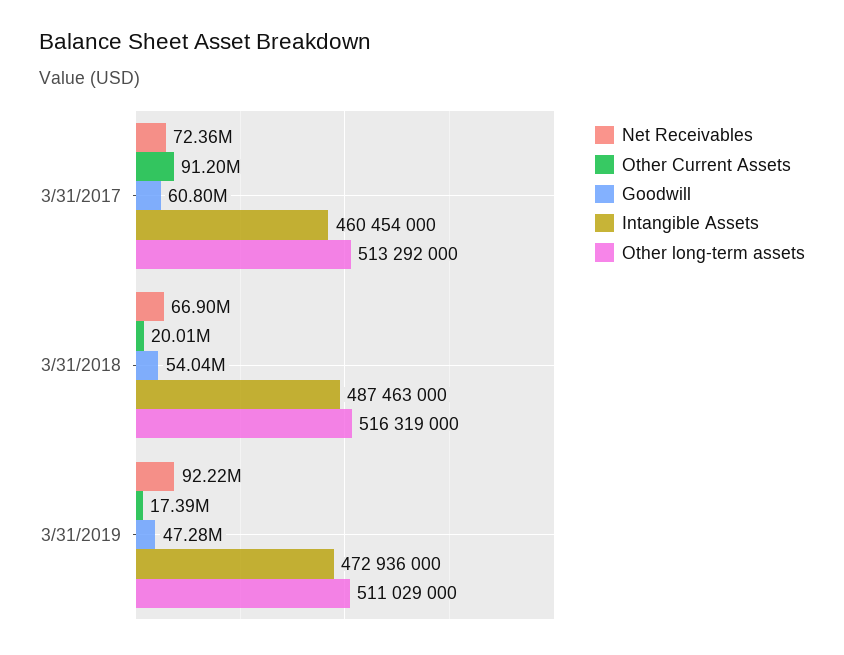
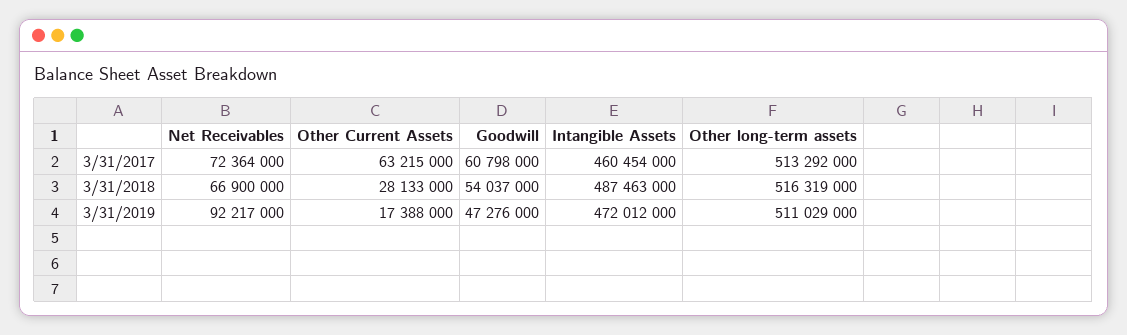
  {
    "Net Receivables": {
      "3/31/2017": 72364000,
      "3/31/2018": 66900000,
      "3/31/2019": 92217000
    },
    "Other Current Assets": {
-     "3/31/2017": 91200000,
+     "3/31/2017": 63215000,
-     "3/31/2018": 20010000,
+     "3/31/2018": 28133000,
      "3/31/2019": 17388000
    },
    "Goodwill": {
      "3/31/2017": 60798000,
      "3/31/2018": 54037000,
      "3/31/2019": 47276000
    },
    "Intangible Assets": {
      "3/31/2017": 460454000,
      "3/31/2018": 487463000,
-     "3/31/2019": 472936000
+     "3/31/2019": 472012000
    },
    "Other long-term assets": {
      "3/31/2017": 513292000,
      "3/31/2018": 516319000,
      "3/31/2019": 511029000
    }
  }

